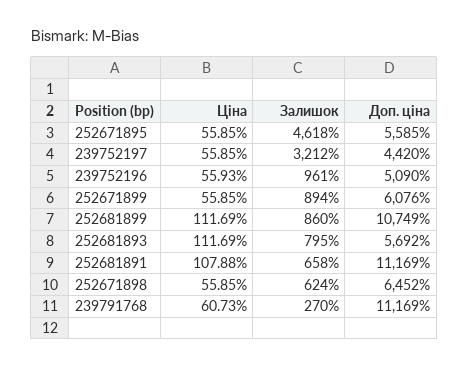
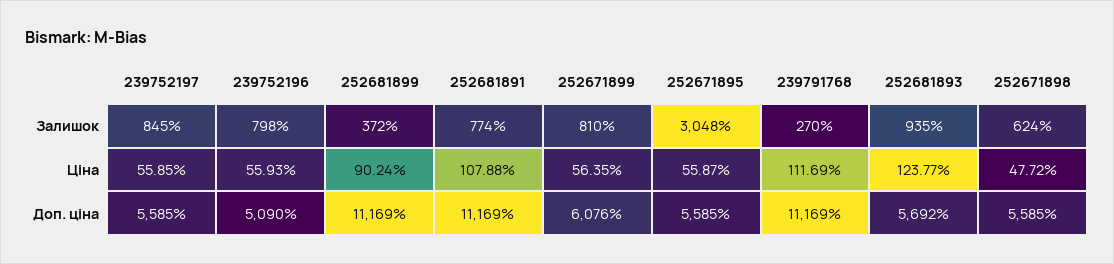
  {
    "Ціна": {
-     "252671895": 55.85,
+     "252671895": 55.87,
      "239752197": 55.85,
      "239752196": 55.93,
-     "252671899": 55.85,
+     "252671899": 56.35,
-     "252681899": 111.69,
+     "252681899": 90.24,
-     "252681893": 111.69,
+     "252681893": 123.77,
      "252681891": 107.88,
-     "252671898": 55.85,
+     "252671898": 47.72,
-     "239791768": 60.73
+     "239791768": 111.69
    },
    "Залишок": {
-     "252671895": 4618,
+     "252671895": 3048,
-     "239752197": 3212,
+     "239752197": 845,
-     "239752196": 961,
+     "239752196": 798,
-     "252671899": 894,
+     "252671899": 810,
-     "252681899": 860,
+     "252681899": 372,
-     "252681893": 795,
+     "252681893": 935,
-     "252681891": 658,
+     "252681891": 774,
      "252671898": 624,
      "239791768": 270
    },
    "Доп. ціна": {
      "252671895": 5585,
-     "239752197": 4420,
+     "239752197": 5585,
      "239752196": 5090,
      "252671899": 6076,
-     "252681899": 10749,
+     "252681899": 11169,
      "252681893": 5692,
      "252681891": 11169,
-     "252671898": 6452,
+     "252671898": 5585,
      "239791768": 11169
    }
  }

